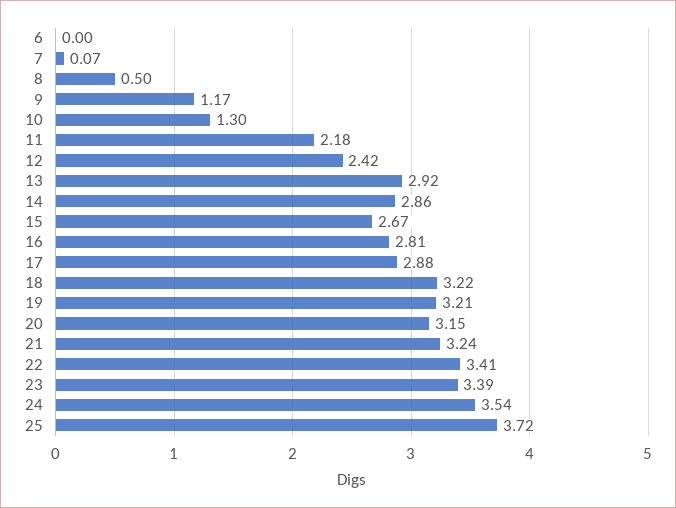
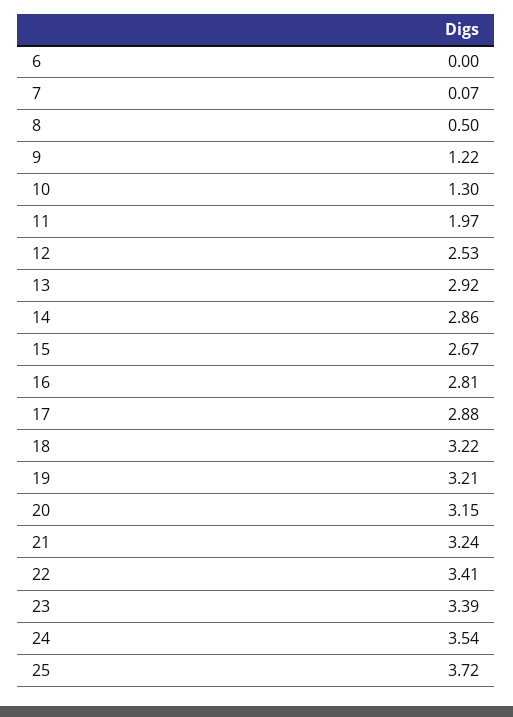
  {
    "6": 0,
    "7": 0.07,
    "8": 0.5,
-   "9": 1.17,
+   "9": 1.22,
    "10": 1.3,
-   "11": 2.18,
+   "11": 1.97,
-   "12": 2.42,
+   "12": 2.53,
    "13": 2.92,
    "14": 2.86,
    "15": 2.67,
    "16": 2.81,
    "17": 2.88,
    "18": 3.22,
    "19": 3.21,
    "20": 3.15,
    "21": 3.24,
    "22": 3.41,
    "23": 3.39,
    "24": 3.54,
    "25": 3.72
  }

